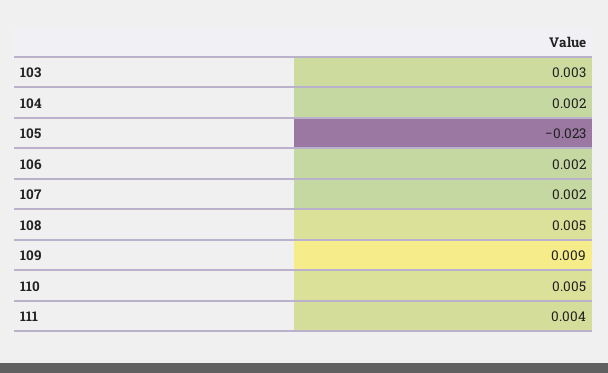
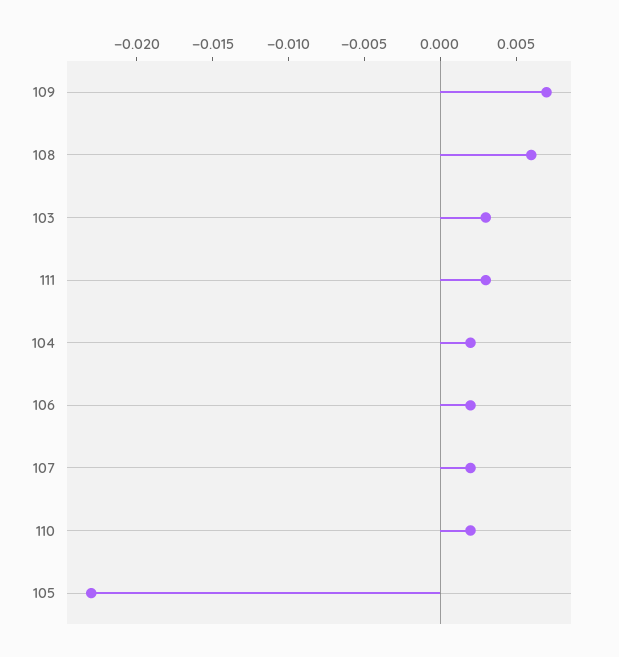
  {
    "103": 0.003,
    "104": 0.002,
    "105": -0.023,
    "106": 0.002,
    "107": 0.002,
-   "108": 0.005,
+   "108": 0.006,
-   "109": 0.009,
+   "109": 0.007,
-   "110": 0.005,
+   "110": 0.002,
-   "111": 0.004
+   "111": 0.003
  }

